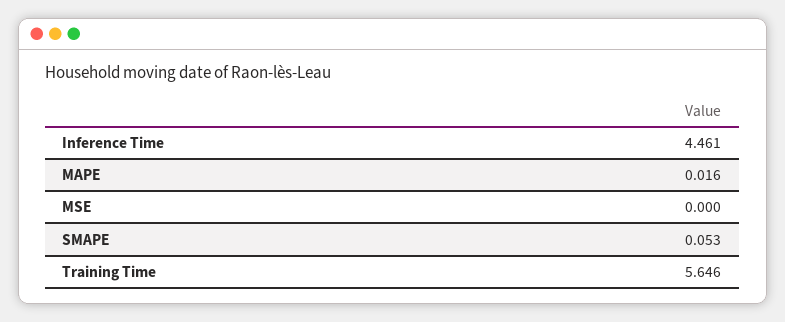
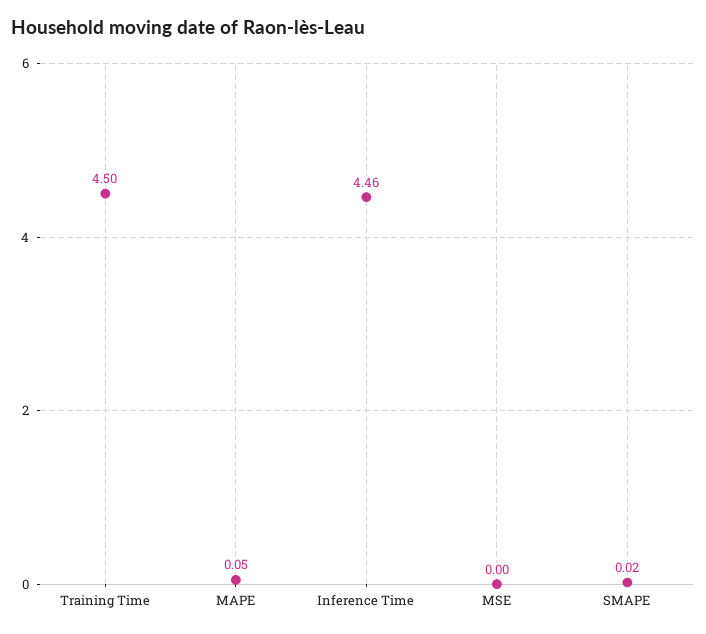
  {
    "Inference Time": 4.461,
-   "MAPE": 0.016,
+   "MAPE": 0.05,
    "MSE": 0,
-   "SMAPE": 0.053,
+   "SMAPE": 0.02,
-   "Training Time": 5.646
+   "Training Time": 4.5
  }

